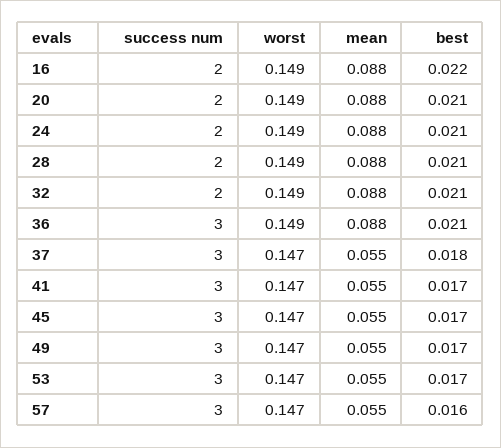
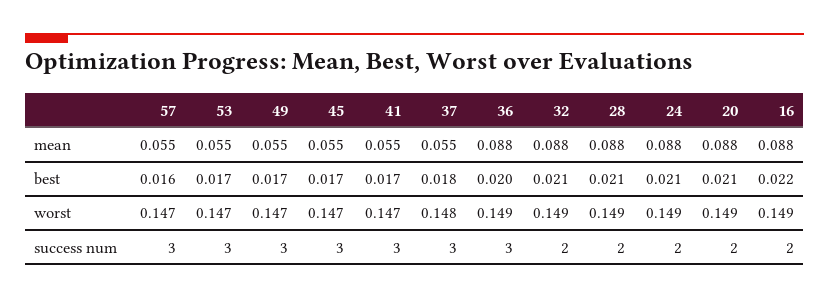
  {
    "success num": {
      "16": 2,
      "20": 2,
      "24": 2,
      "28": 2,
      "32": 2,
      "36": 3,
      "37": 3,
      "41": 3,
      "45": 3,
      "49": 3,
      "53": 3,
      "57": 3
    },
    "worst": {
      "16": 0.149,
      "20": 0.149,
      "24": 0.149,
      "28": 0.149,
      "32": 0.149,
      "36": 0.149,
-     "37": 0.147,
+     "37": 0.148,
      "41": 0.147,
      "45": 0.147,
      "49": 0.147,
      "53": 0.147,
      "57": 0.147
    },
    "mean": {
      "16": 0.088,
      "20": 0.088,
      "24": 0.088,
      "28": 0.088,
      "32": 0.088,
      "36": 0.088,
      "37": 0.055,
      "41": 0.055,
      "45": 0.055,
      "49": 0.055,
      "53": 0.055,
      "57": 0.055
    },
    "best": {
      "16": 0.022,
      "20": 0.021,
      "24": 0.021,
      "28": 0.021,
      "32": 0.021,
-     "36": 0.021,
+     "36": 0.02,
      "37": 0.018,
      "41": 0.017,
      "45": 0.017,
      "49": 0.017,
      "53": 0.017,
      "57": 0.016
    }
  }

